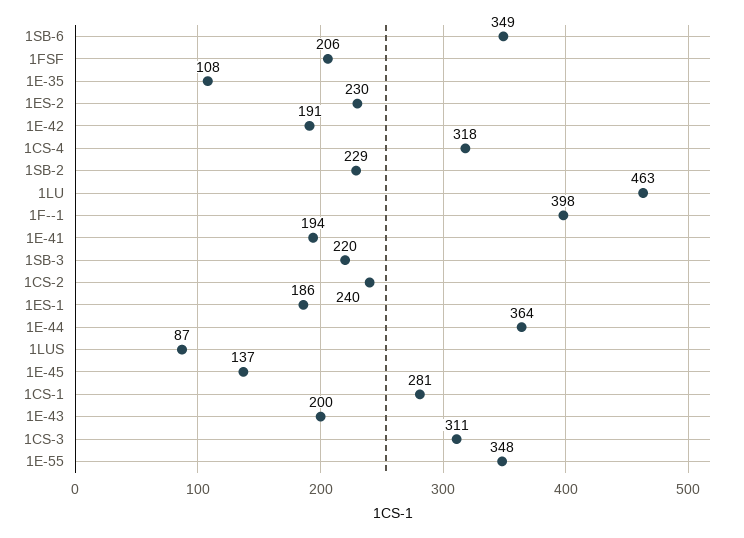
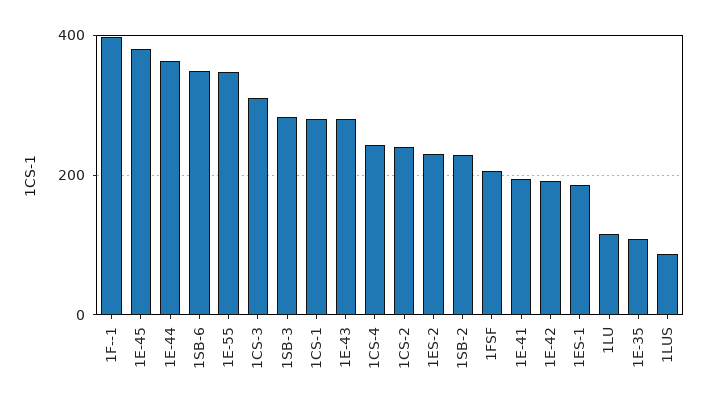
  {
    "1SB-6": 349,
    "1FSF": 206,
    "1E-35": 108,
    "1ES-2": 230,
    "1E-42": 191,
-   "1CS-4": 318,
+   "1CS-4": 240,
    "1SB-2": 229,
-   "1LU": 463,
+   "1LU": 120,
    "1F--1": 398,
    "1E-41": 194,
-   "1SB-3": 220,
+   "1SB-3": 280,
    "1CS-2": 240,
    "1ES-1": 186,
    "1E-44": 364,
    "1LUS": 87,
-   "1E-45": 137,
+   "1E-45": 380,
    "1CS-1": 281,
-   "1E-43": 200,
+   "1E-43": 280,
    "1CS-3": 311,
    "1E-55": 348
  }

